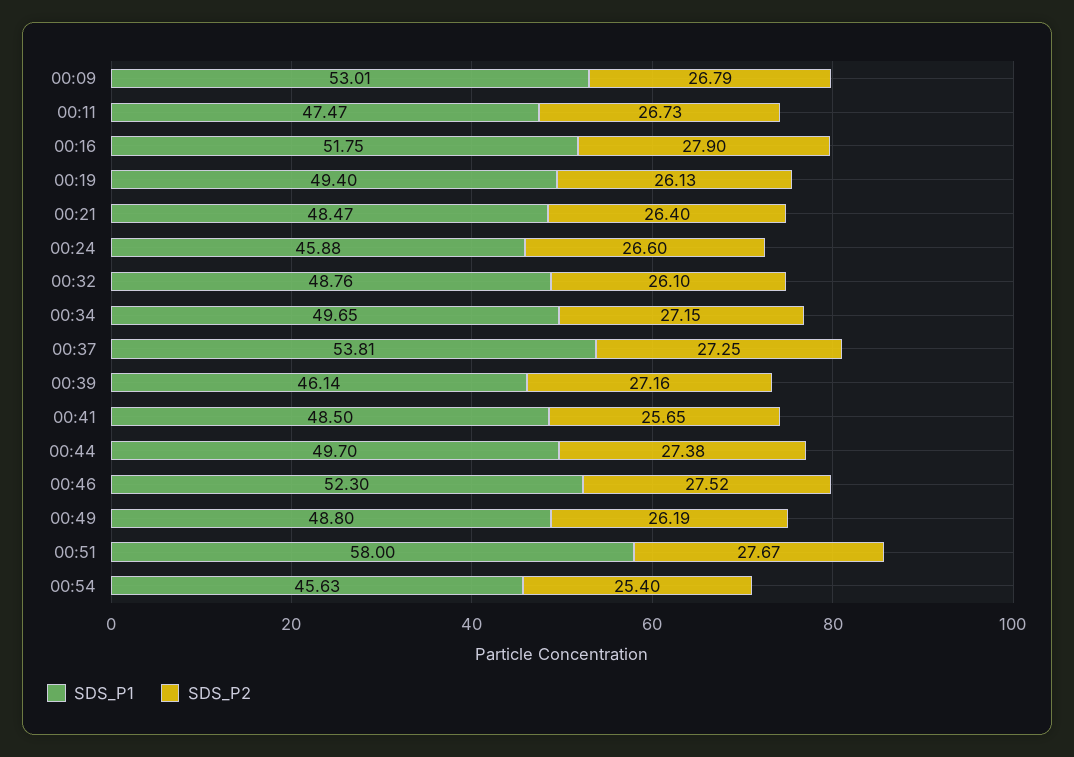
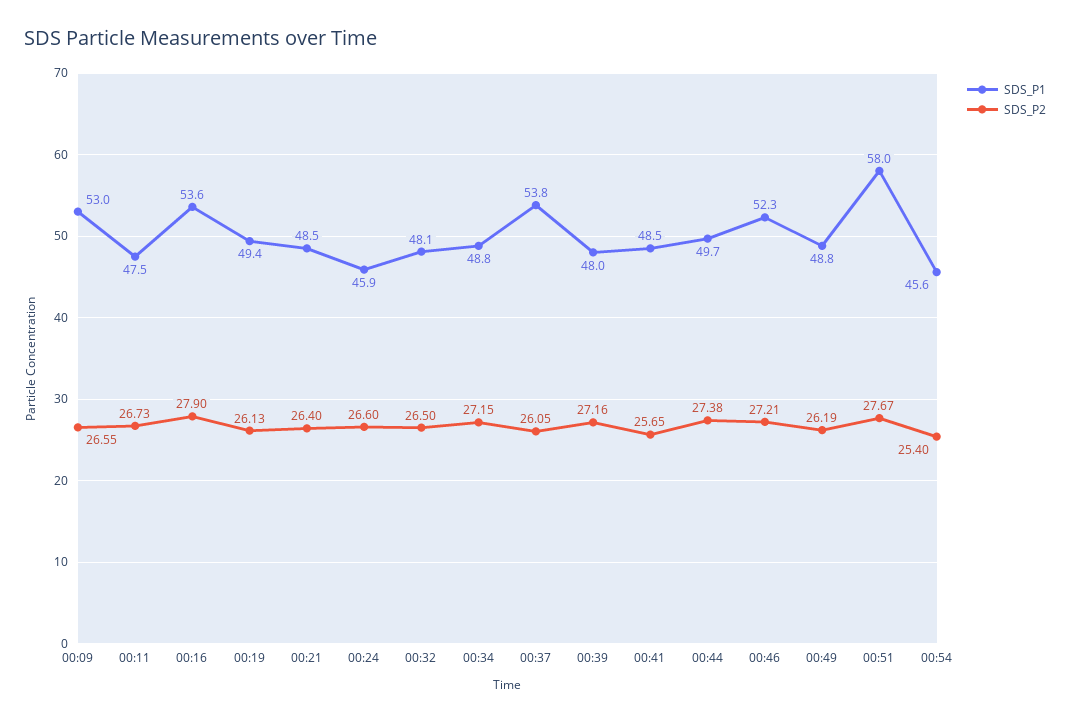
  {
    "SDS_P1": {
      "00:09": 53.01,
      "00:11": 47.47,
-     "00:16": 51.75,
+     "00:16": 53.6,
      "00:19": 49.4,
      "00:21": 48.47,
      "00:24": 45.88,
-     "00:32": 48.76,
+     "00:32": 48.1,
-     "00:34": 49.65,
+     "00:34": 48.8,
      "00:37": 53.81,
-     "00:39": 46.14,
+     "00:39": 48,
      "00:41": 48.5,
      "00:44": 49.7,
      "00:46": 52.3,
      "00:49": 48.8,
      "00:51": 58,
      "00:54": 45.63
    },
    "SDS_P2": {
-     "00:09": 26.79,
+     "00:09": 26.55,
      "00:11": 26.73,
      "00:16": 27.9,
      "00:19": 26.13,
      "00:21": 26.4,
      "00:24": 26.6,
-     "00:32": 26.1,
+     "00:32": 26.5,
      "00:34": 27.15,
-     "00:37": 27.25,
+     "00:37": 26.05,
      "00:39": 27.16,
      "00:41": 25.65,
      "00:44": 27.38,
-     "00:46": 27.52,
+     "00:46": 27.21,
      "00:49": 26.19,
      "00:51": 27.67,
      "00:54": 25.4
    }
  }

